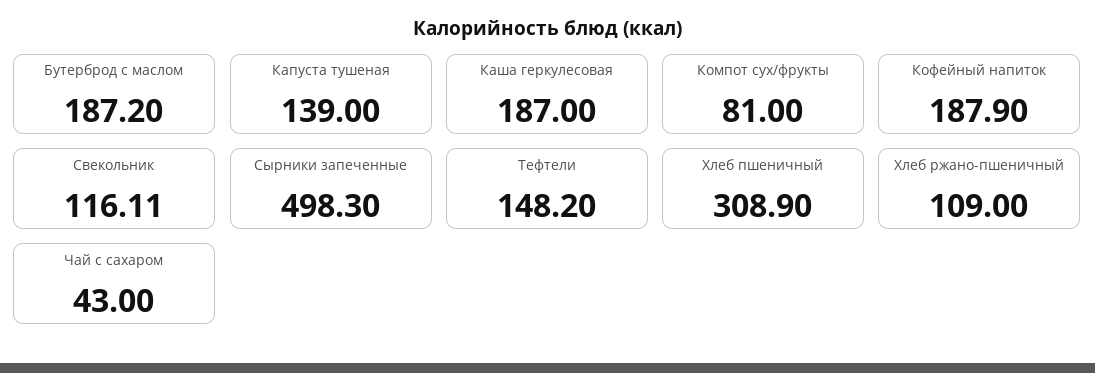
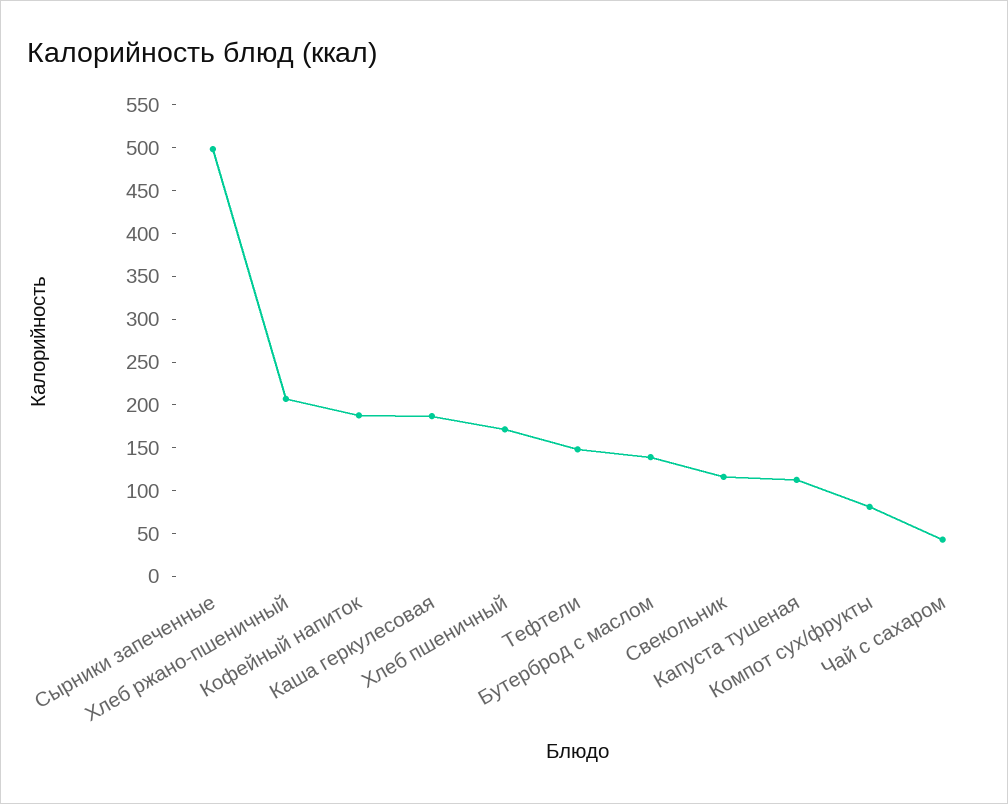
  {
-   "Бутерброд с маслом": 187.2,
+   "Бутерброд с маслом": 140,
-   "Капуста тушеная": 139,
+   "Капуста тушеная": 110,
    "Каша геркулесовая": 187,
    "Компот сух/фрукты": 81,
    "Кофейный напиток": 187.9,
    "Свекольник": 116.11,
    "Сырники запеченные": 498.3,
    "Тефтели": 148.2,
-   "Хлеб пшеничный": 308.9,
+   "Хлеб пшеничный": 170,
-   "Хлеб ржано-пшеничный": 109,
+   "Хлеб ржано-пшеничный": 210,
    "Чай с сахаром": 43
  }

